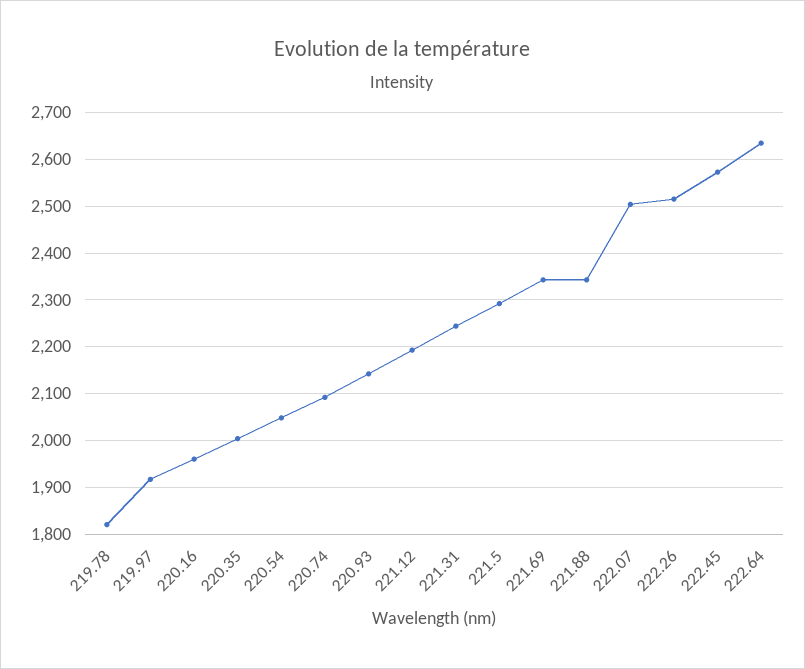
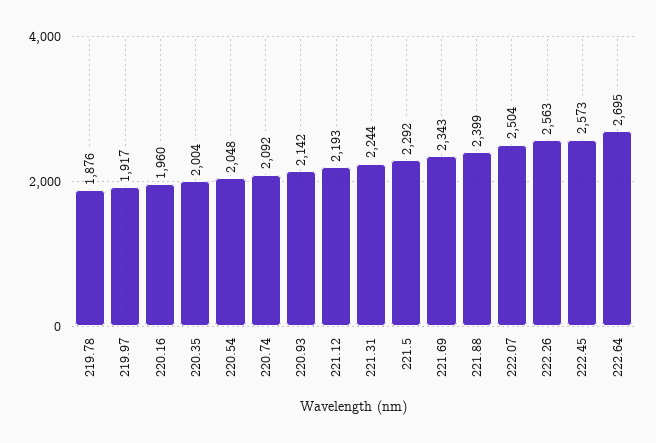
  {
-   "219.78": 1820,
+   "219.78": 1876,
    "219.97": 1917,
    "220.16": 1960,
    "220.35": 2004,
    "220.54": 2048,
    "220.74": 2092,
    "220.93": 2142,
    "221.12": 2193,
    "221.31": 2244,
    "221.5": 2292,
    "221.69": 2343,
-   "221.88": 2340,
+   "221.88": 2399,
    "222.07": 2504,
-   "222.26": 2520,
+   "222.26": 2563,
    "222.45": 2573,
-   "222.64": 2640
+   "222.64": 2695
  }

